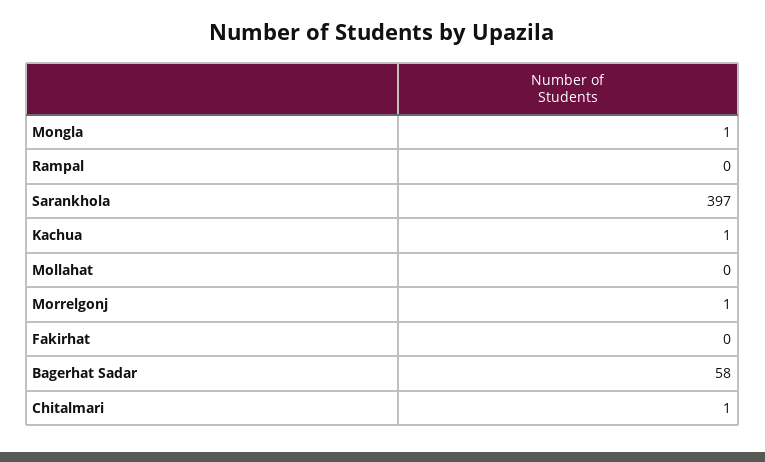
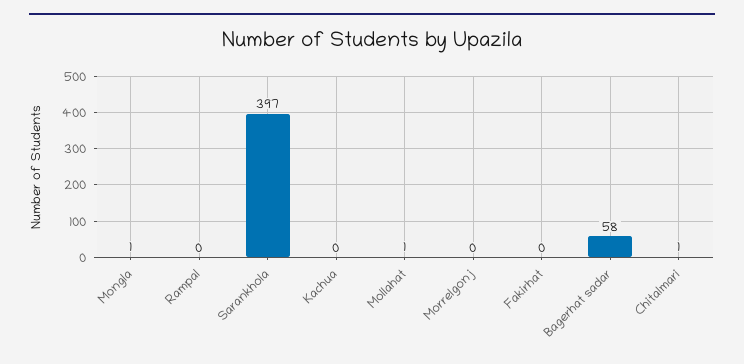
  {
    "Mongla": 1,
    "Rampal": 0,
    "Sarankhola": 397,
-   "Kachua": 1,
+   "Kachua": 0,
-   "Mollahat": 0,
+   "Mollahat": 1,
-   "Morrelgonj": 1,
+   "Morrelgonj": 0,
    "Fakirhat": 0,
    "Bagerhat Sadar": 58,
    "Chitalmari": 1
  }

